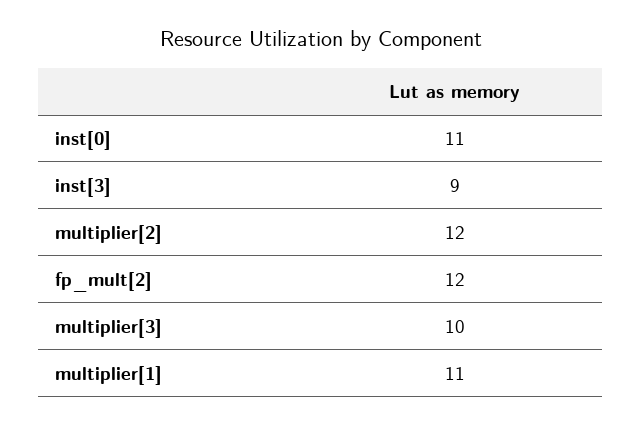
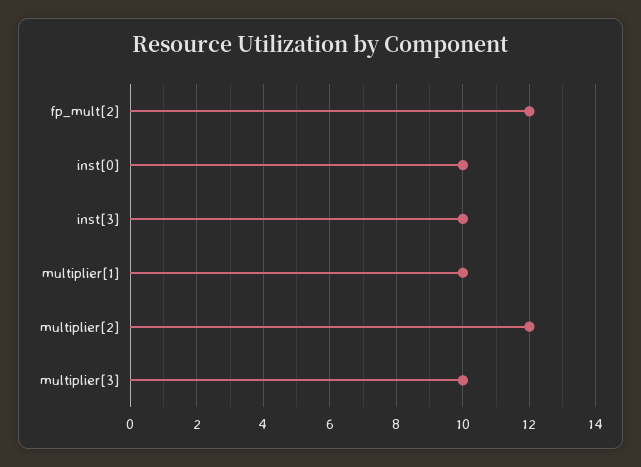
  {
-   "inst[0]": 11,
+   "inst[0]": 10,
-   "inst[3]": 9,
+   "inst[3]": 10,
    "multiplier[2]": 12,
    "fp_mult[2]": 12,
    "multiplier[3]": 10,
-   "multiplier[1]": 11
+   "multiplier[1]": 10
  }

